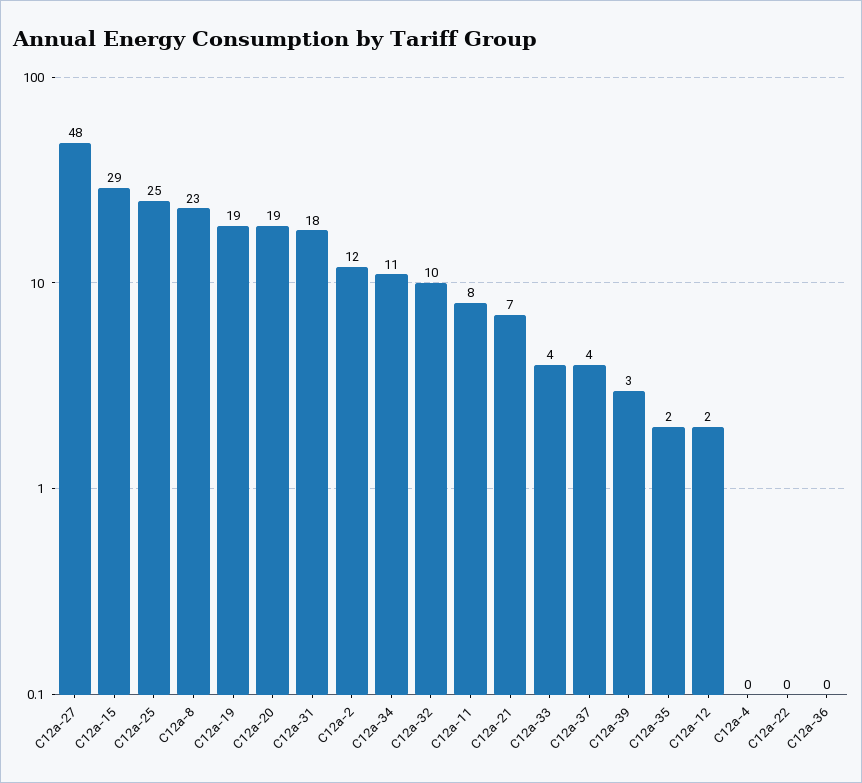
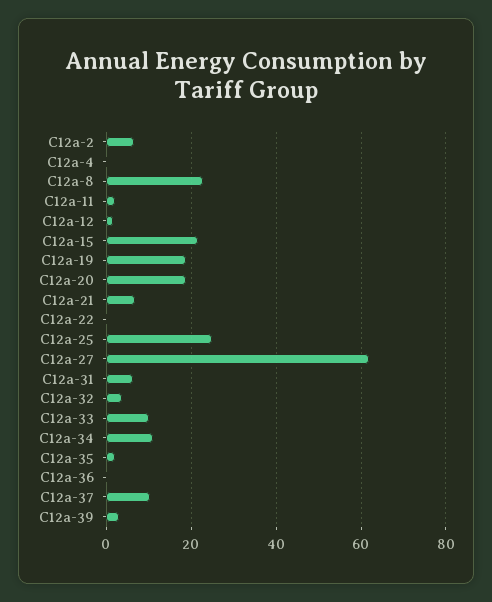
  {
-   "C12a-27": 48,
+   "C12a-27": 62,
-   "C12a-15": 29,
+   "C12a-15": 22,
    "C12a-25": 25,
    "C12a-8": 23,
    "C12a-19": 19,
    "C12a-20": 19,
-   "C12a-31": 18,
+   "C12a-31": 6,
-   "C12a-2": 12,
+   "C12a-2": 6,
    "C12a-34": 11,
-   "C12a-32": 10,
+   "C12a-32": 4,
-   "C12a-11": 8,
+   "C12a-11": 2,
    "C12a-21": 7,
-   "C12a-33": 4,
+   "C12a-33": 10,
-   "C12a-37": 4,
+   "C12a-37": 10,
    "C12a-39": 3,
    "C12a-35": 2,
    "C12a-12": 2,
    "C12a-4": 0,
    "C12a-22": 0,
    "C12a-36": 0
  }

